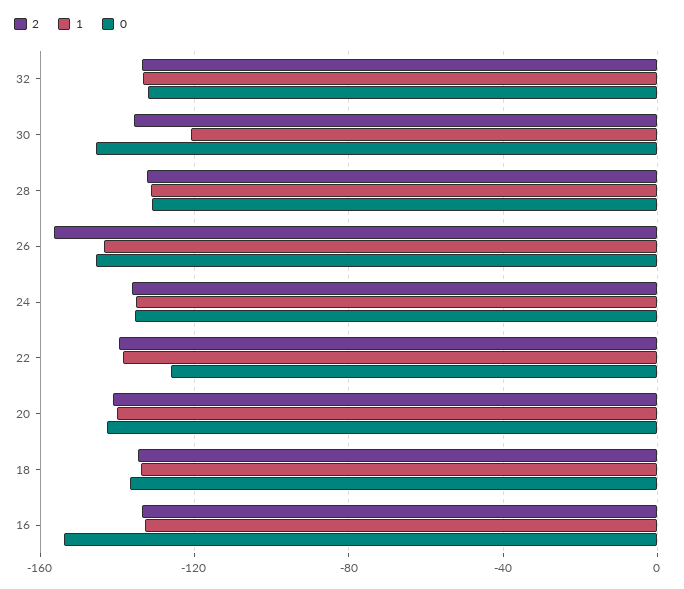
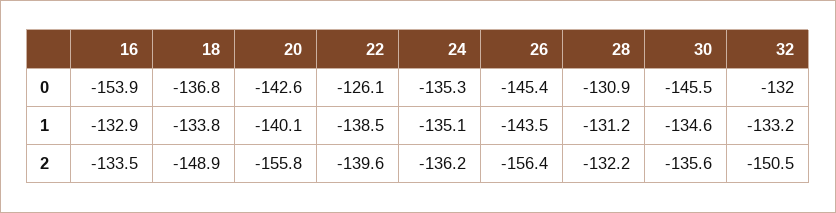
  {
    "2": {
-     "32": -135,
+     "32": -150.5,
      "30": -135.6,
      "28": -132.2,
      "26": -156.4,
      "24": -136.2,
      "22": -139.6,
-     "20": -140,
+     "20": -155.8,
-     "18": -135,
+     "18": -148.9,
      "16": -133.5
    },
    "1": {
      "32": -133.2,
-     "30": -120,
+     "30": -134.6,
      "28": -131.2,
      "26": -143.5,
      "24": -135.1,
      "22": -138.5,
      "20": -140.1,
      "18": -133.8,
      "16": -132.9
    },
    "0": {
      "32": -132,
      "30": -145.5,
      "28": -130.9,
      "26": -145.4,
      "24": -135.3,
      "22": -126.1,
      "20": -142.6,
      "18": -136.8,
      "16": -153.9
    }
  }

